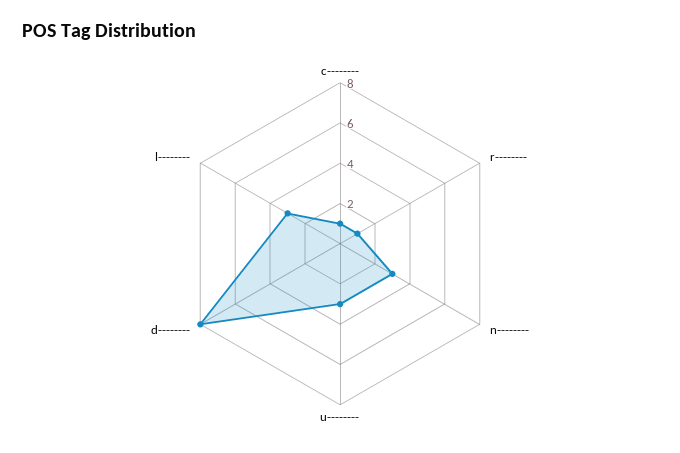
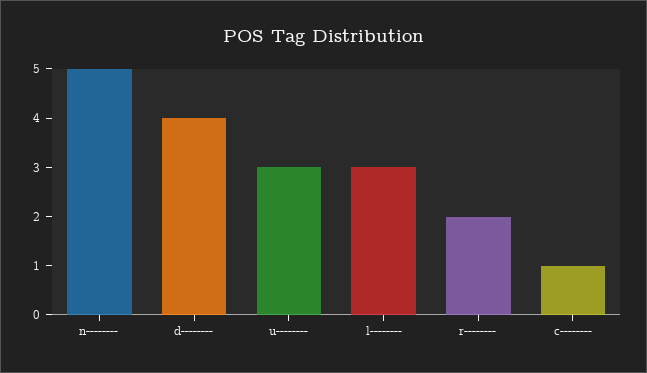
  {
    "c--------": 1,
-   "r--------": 1,
+   "r--------": 2,
-   "n--------": 3,
+   "n--------": 5,
    "u--------": 3,
-   "d--------": 8,
+   "d--------": 4,
    "l--------": 3
  }

